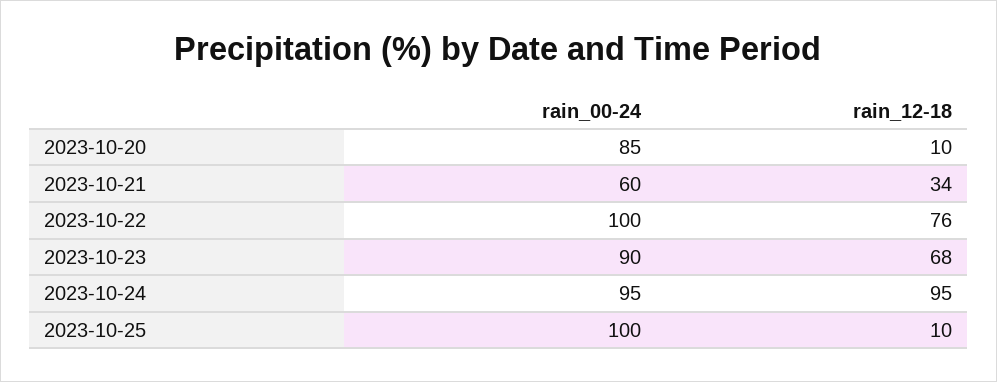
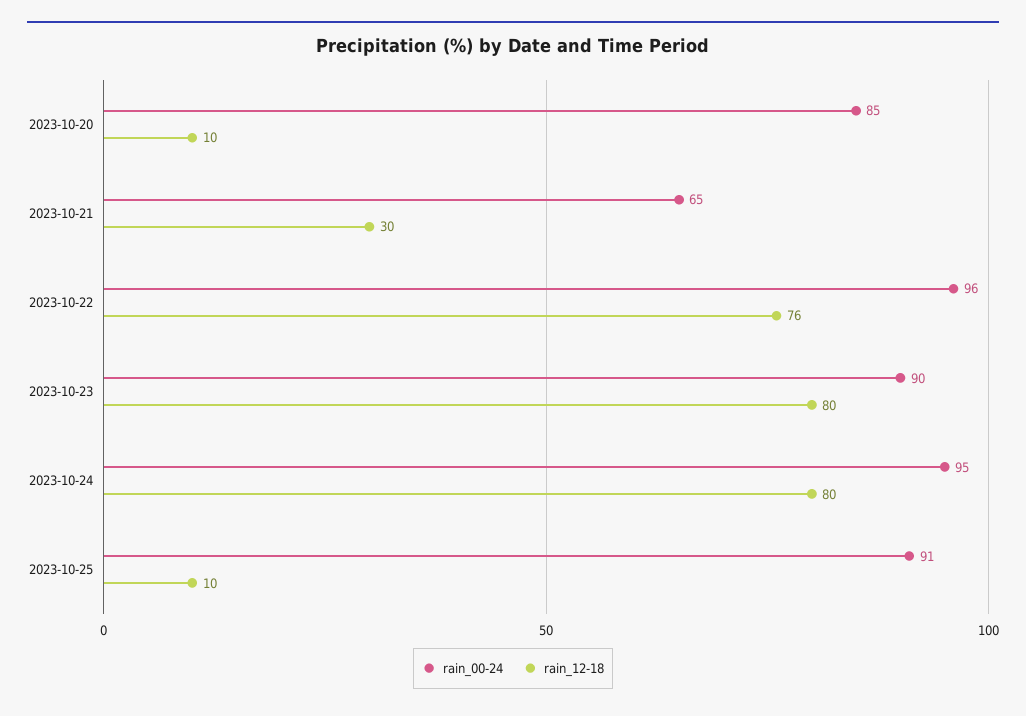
  {
    "rain_00-24": {
      "2023-10-20": 85,
-     "2023-10-21": 60,
+     "2023-10-21": 65,
-     "2023-10-22": 100,
+     "2023-10-22": 96,
      "2023-10-23": 90,
      "2023-10-24": 95,
-     "2023-10-25": 100
+     "2023-10-25": 91
    },
    "rain_12-18": {
      "2023-10-20": 10,
-     "2023-10-21": 34,
+     "2023-10-21": 30,
      "2023-10-22": 76,
-     "2023-10-23": 68,
+     "2023-10-23": 80,
-     "2023-10-24": 95,
+     "2023-10-24": 80,
      "2023-10-25": 10
    }
  }

